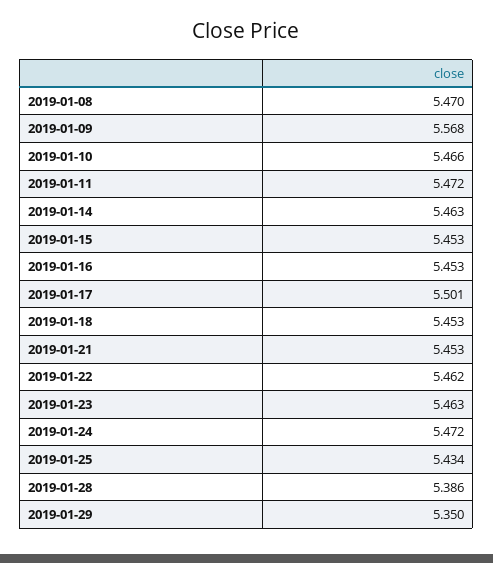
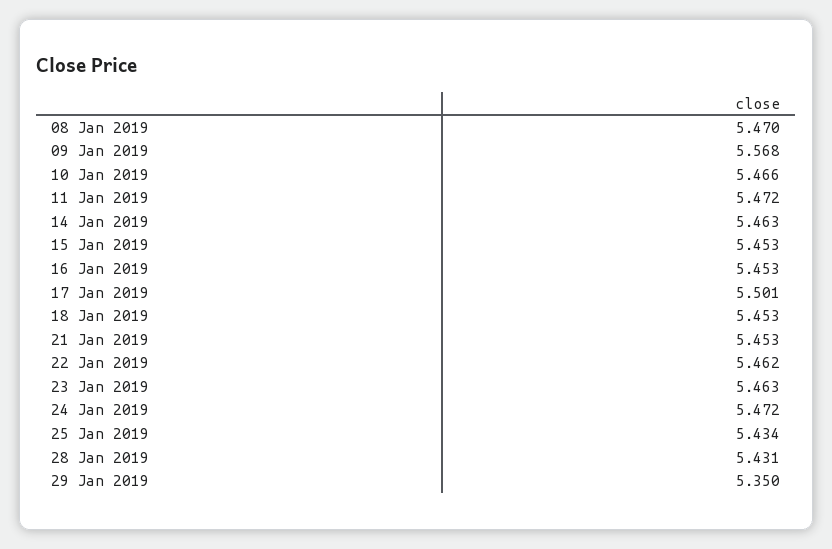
  {
    "2019-01-08": 5.47,
    "2019-01-09": 5.568,
    "2019-01-10": 5.466,
    "2019-01-11": 5.472,
    "2019-01-14": 5.463,
    "2019-01-15": 5.453,
    "2019-01-16": 5.453,
    "2019-01-17": 5.501,
    "2019-01-18": 5.453,
    "2019-01-21": 5.453,
    "2019-01-22": 5.462,
    "2019-01-23": 5.463,
    "2019-01-24": 5.472,
    "2019-01-25": 5.434,
-   "2019-01-28": 5.386,
+   "2019-01-28": 5.431,
    "2019-01-29": 5.35
  }

